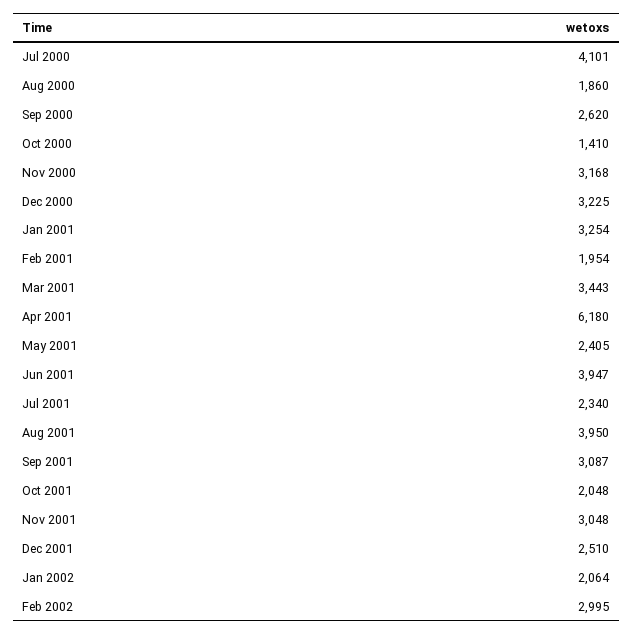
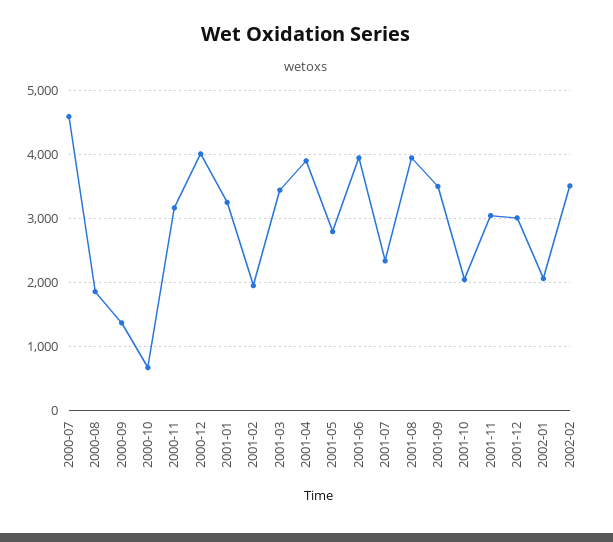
  {
-   "Jul 2000": 4101,
+   "Jul 2000": 4600,
    "Aug 2000": 1860,
-   "Sep 2000": 2620,
+   "Sep 2000": 1400,
-   "Oct 2000": 1410,
+   "Oct 2000": 700,
    "Nov 2000": 3168,
-   "Dec 2000": 3225,
+   "Dec 2000": 4000,
    "Jan 2001": 3254,
    "Feb 2001": 1954,
    "Mar 2001": 3443,
-   "Apr 2001": 6180,
+   "Apr 2001": 3900,
-   "May 2001": 2405,
+   "May 2001": 2800,
    "Jun 2001": 3947,
    "Jul 2001": 2340,
    "Aug 2001": 3950,
-   "Sep 2001": 3087,
+   "Sep 2001": 3500,
    "Oct 2001": 2048,
    "Nov 2001": 3048,
-   "Dec 2001": 2510,
+   "Dec 2001": 3000,
    "Jan 2002": 2064,
-   "Feb 2002": 2995
+   "Feb 2002": 3500
  }

